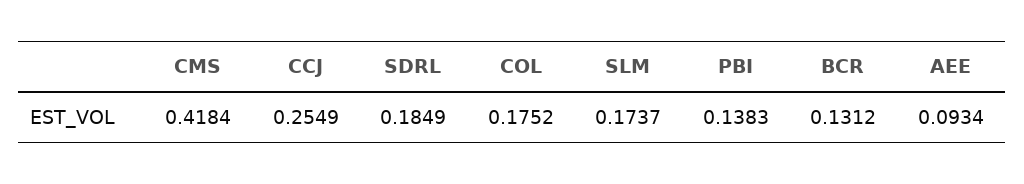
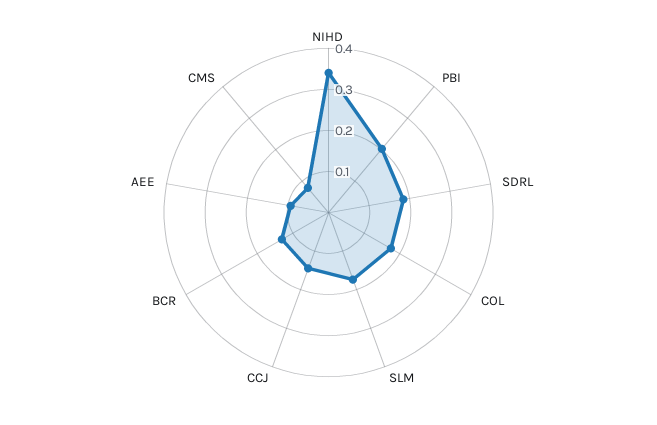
  {
-   "CMS": 0.4184,
+   "CMS": 0.08,
-   "CCJ": 0.2549,
+   "CCJ": 0.14,
    "SDRL": 0.1849,
    "COL": 0.1752,
    "SLM": 0.1737,
-   "PBI": 0.1383,
+   "PBI": 0.2,
    "BCR": 0.1312,
-   "AEE": 0.0934
+   "AEE": 0.0934,
+   "NIHD": 0.34
  }

